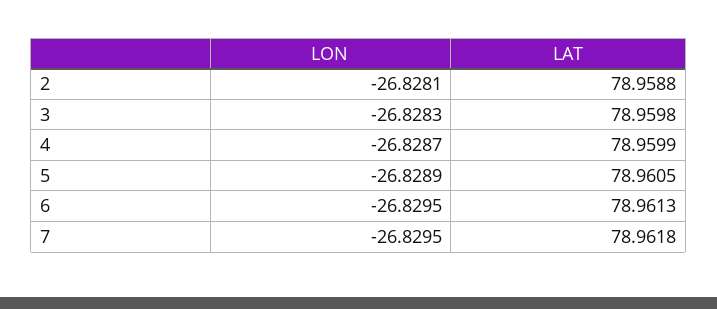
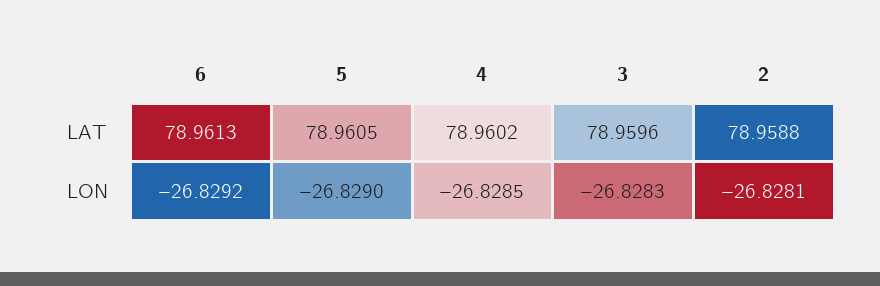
  {
    "LON": {
      "2": -26.8281,
      "3": -26.8283,
-     "4": -26.8287,
+     "4": -26.8285,
-     "5": -26.8289,
+     "5": -26.829,
-     "6": -26.8295,
+     "6": -26.8292
-     "7": -26.8295
    },
    "LAT": {
      "2": 78.9588,
-     "3": 78.9598,
+     "3": 78.9596,
-     "4": 78.9599,
+     "4": 78.9602,
      "5": 78.9605,
-     "6": 78.9613,
+     "6": 78.9613
-     "7": 78.9618
    }
  }

